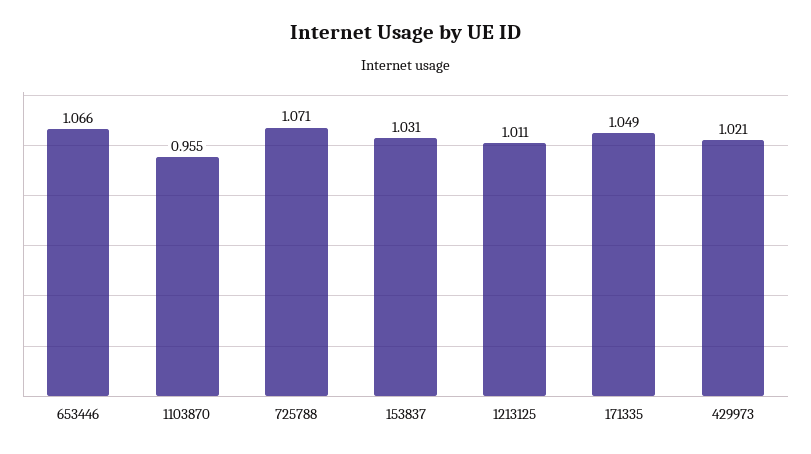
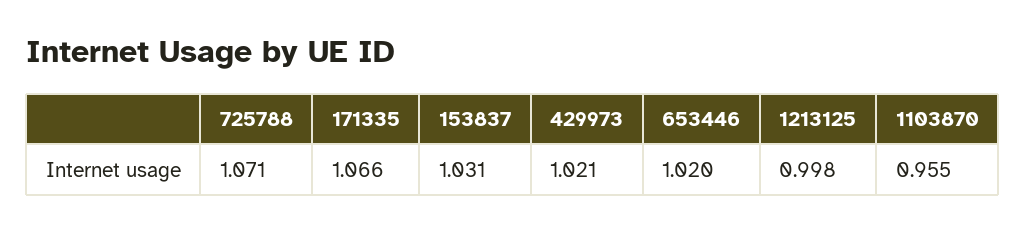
  {
-   "653446": 1.066,
+   "653446": 1.02,
    "1103870": 0.955,
    "725788": 1.071,
    "153837": 1.031,
-   "1213125": 1.011,
+   "1213125": 0.998,
-   "171335": 1.049,
+   "171335": 1.066,
    "429973": 1.021
  }

